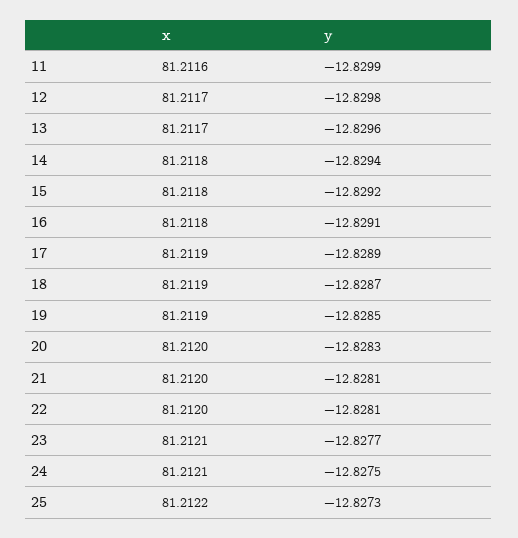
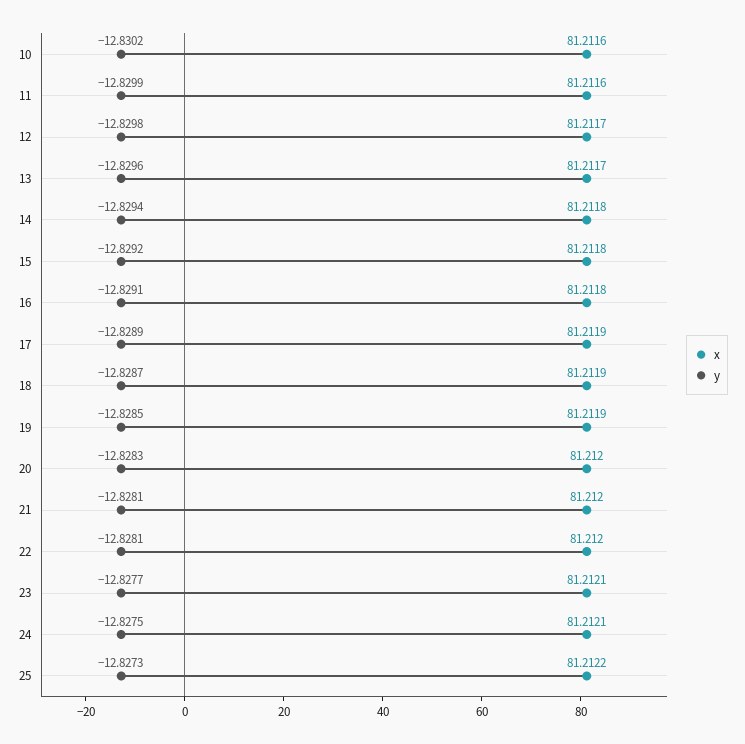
  {
    "x": {
      "11": 81.2116,
      "12": 81.2117,
      "13": 81.2117,
      "14": 81.2118,
      "15": 81.2118,
      "16": 81.2118,
      "17": 81.2119,
      "18": 81.2119,
      "19": 81.2119,
      "20": 81.212,
      "21": 81.212,
      "22": 81.212,
      "23": 81.2121,
      "24": 81.2121,
-     "25": 81.2122
+     "25": 81.2122,
+     "10": 81.2116
    },
    "y": {
      "11": -12.8299,
      "12": -12.8298,
      "13": -12.8296,
      "14": -12.8294,
      "15": -12.8292,
      "16": -12.8291,
      "17": -12.8289,
      "18": -12.8287,
      "19": -12.8285,
      "20": -12.8283,
      "21": -12.8281,
      "22": -12.8281,
      "23": -12.8277,
      "24": -12.8275,
-     "25": -12.8273
+     "25": -12.8273,
+     "10": -12.8302
    }
  }

